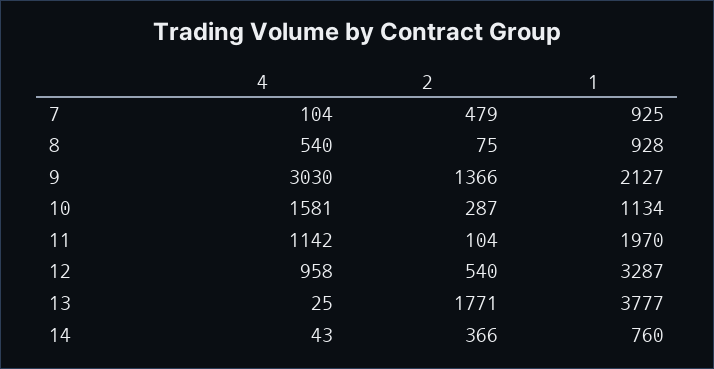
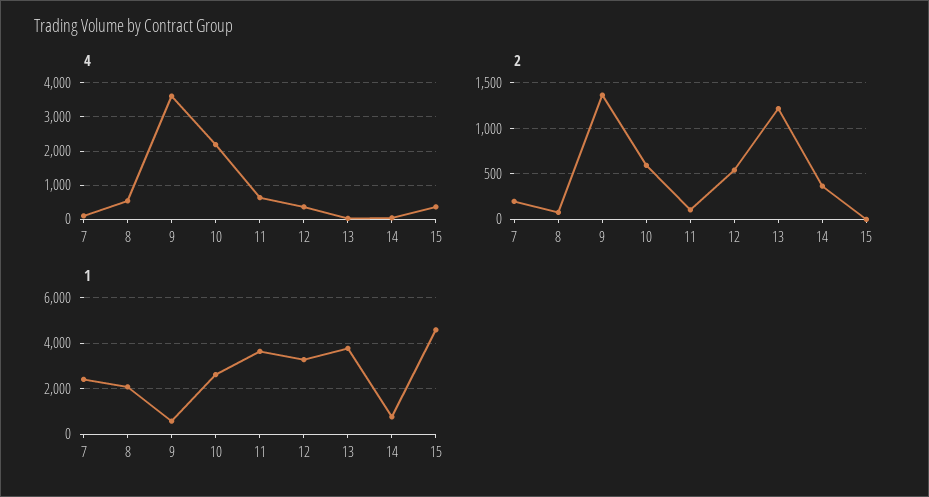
  {
    "4": {
      "7": 104,
      "8": 540,
-     "9": 3030,
+     "9": 3600,
-     "10": 1581,
+     "10": 2200,
-     "11": 1142,
+     "11": 600,
-     "12": 958,
+     "12": 400,
      "13": 25,
-     "14": 43
+     "14": 43,
+     "15": 400
    },
    "2": {
-     "7": 479,
+     "7": 200,
      "8": 75,
      "9": 1366,
-     "10": 287,
+     "10": 600,
      "11": 104,
      "12": 540,
-     "13": 1771,
+     "13": 1200,
-     "14": 366
+     "14": 366,
+     "15": 0
    },
    "1": {
-     "7": 925,
+     "7": 2500,
-     "8": 928,
+     "8": 2000,
-     "9": 2127,
+     "9": 500,
-     "10": 1134,
+     "10": 2500,
-     "11": 1970,
+     "11": 3500,
      "12": 3287,
      "13": 3777,
-     "14": 760
+     "14": 760,
+     "15": 4500
    }
  }

